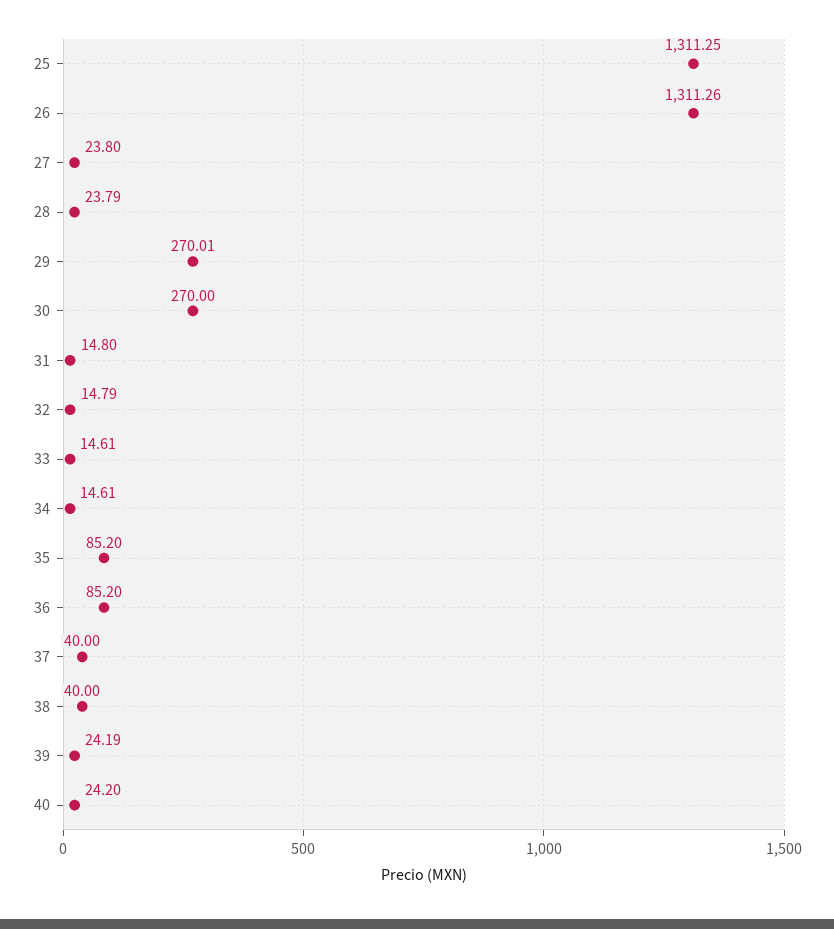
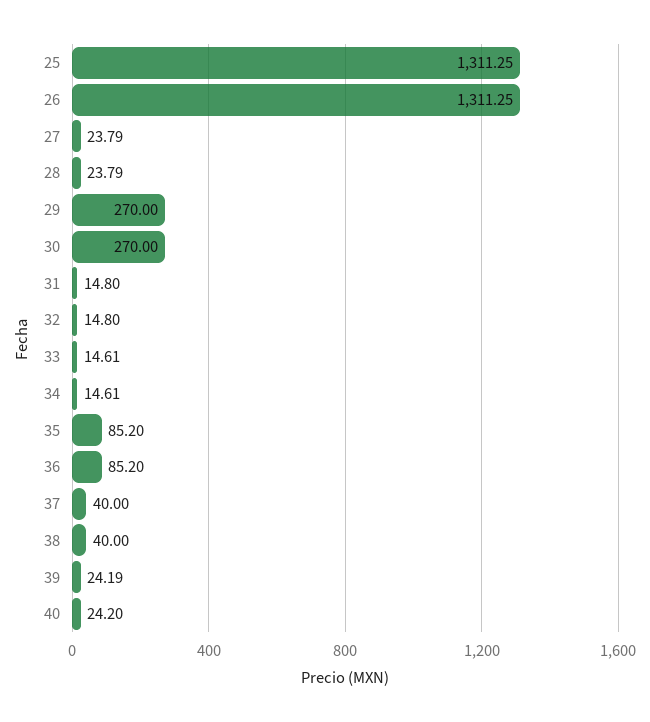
  {
    "25": 1311.25,
-   "26": 1311.26,
+   "26": 1311.25,
-   "27": 23.8,
+   "27": 23.79,
    "28": 23.79,
-   "29": 270.01,
+   "29": 270,
    "30": 270,
    "31": 14.8,
-   "32": 14.79,
+   "32": 14.8,
    "33": 14.61,
    "34": 14.61,
    "35": 85.2,
    "36": 85.2,
    "37": 40,
    "38": 40,
    "39": 24.19,
    "40": 24.2
  }

